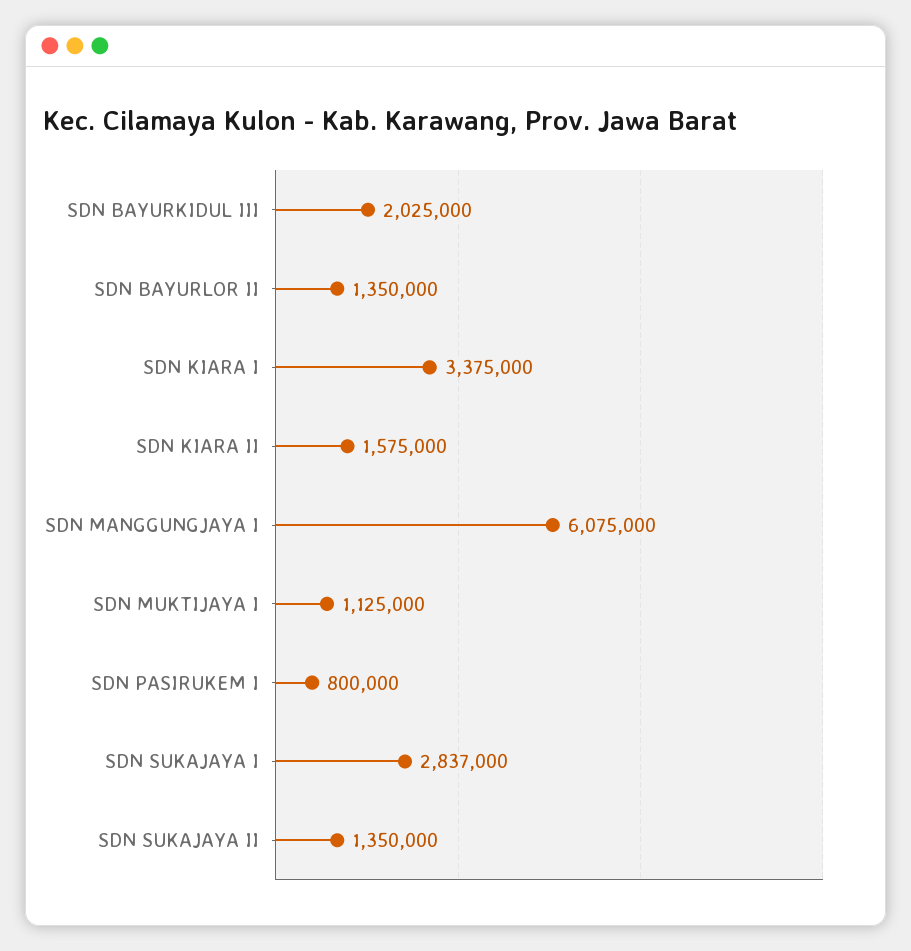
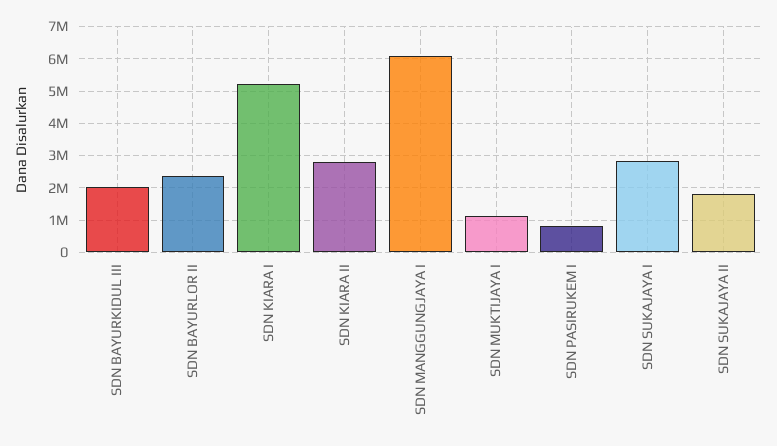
  {
    "SDN BAYURKIDUL III": 2025000,
-   "SDN BAYURLOR II": 1350000,
+   "SDN BAYURLOR II": 2400000,
-   "SDN KIARA I": 3375000,
+   "SDN KIARA I": 5200000,
-   "SDN KIARA II": 1575000,
+   "SDN KIARA II": 2800000,
    "SDN MANGGUNGJAYA I": 6075000,
    "SDN MUKTIJAYA I": 1125000,
    "SDN PASIRUKEM I": 800000,
    "SDN SUKAJAYA I": 2837000,
-   "SDN SUKAJAYA II": 1350000
+   "SDN SUKAJAYA II": 1800000
  }

